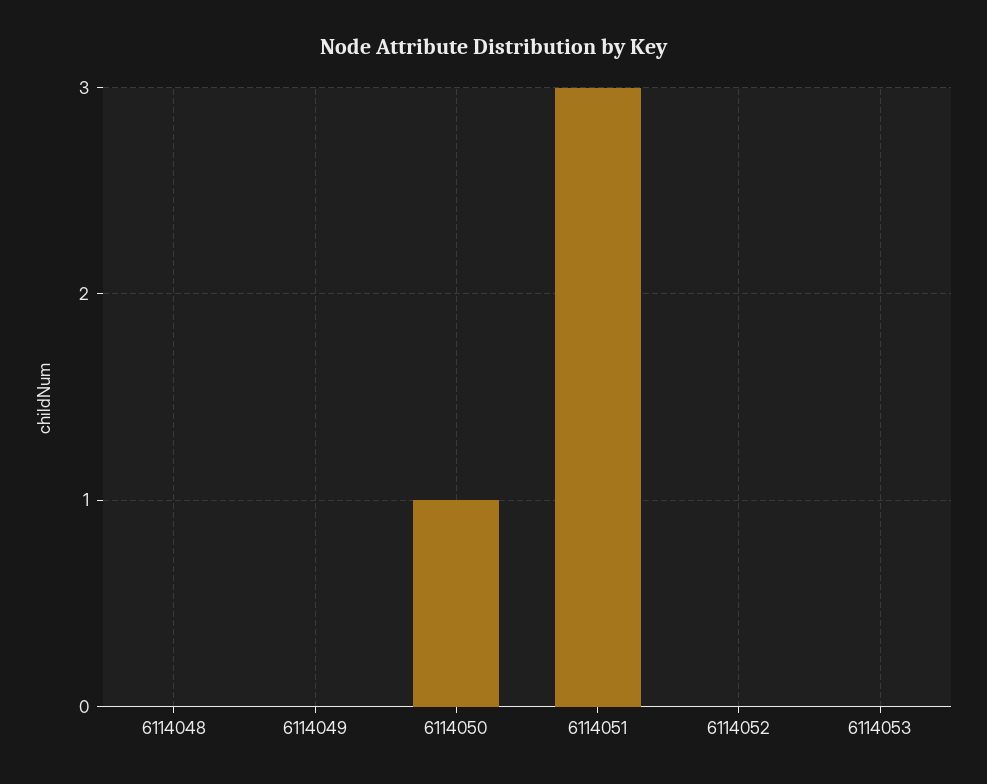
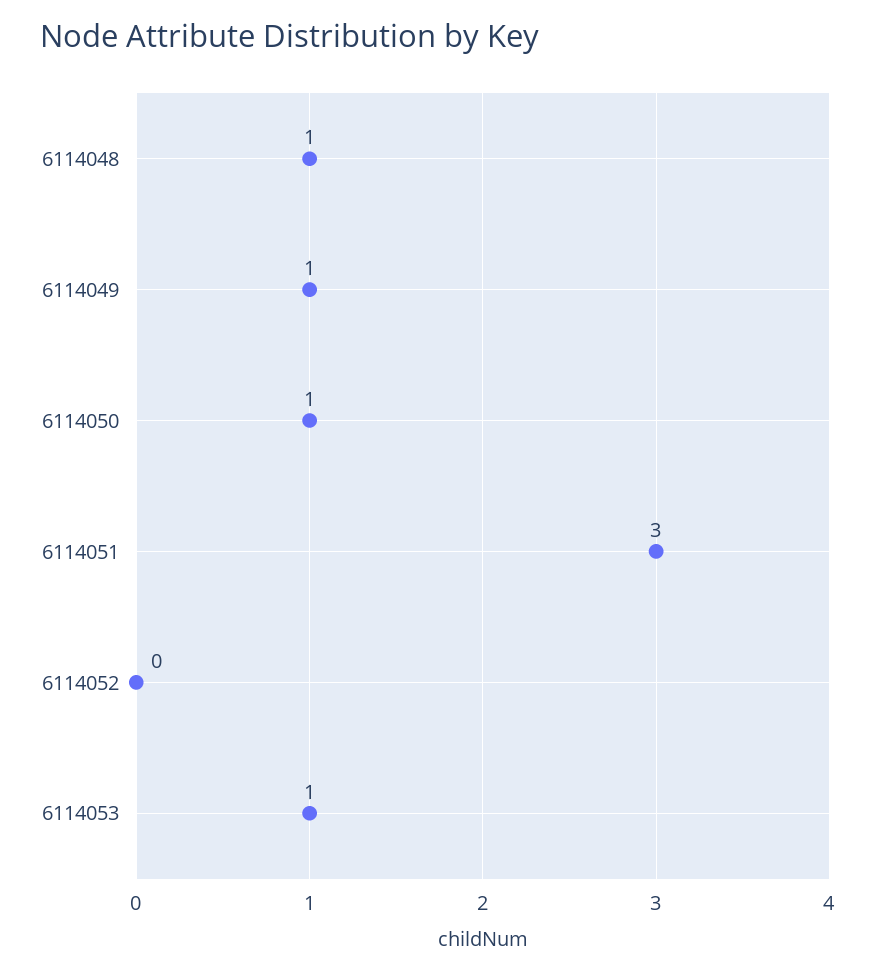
  {
-   "6114048": 0,
+   "6114048": 1,
-   "6114049": 0,
+   "6114049": 1,
    "6114050": 1,
    "6114051": 3,
    "6114052": 0,
-   "6114053": 0
+   "6114053": 1
  }

